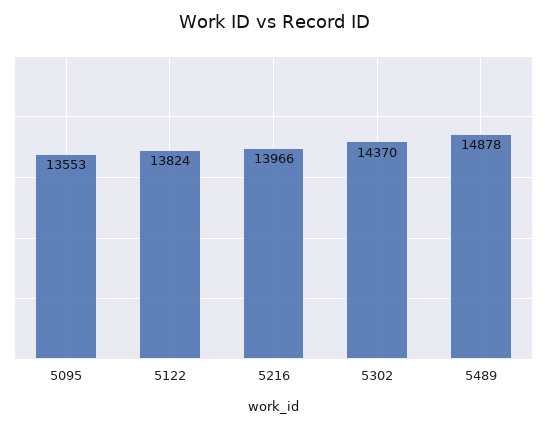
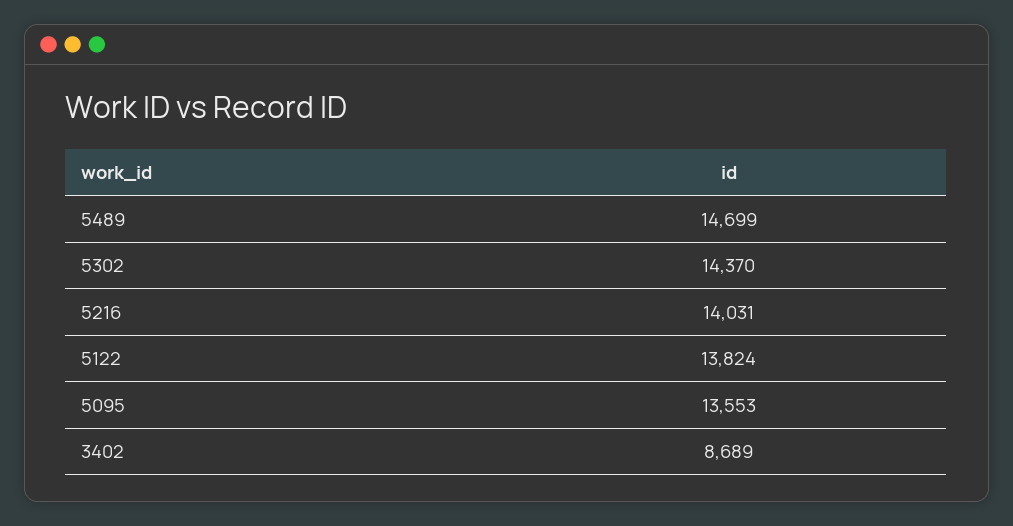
  {
    "5095": 13553,
    "5122": 13824,
-   "5216": 13966,
+   "5216": 14031,
    "5302": 14370,
-   "5489": 14878
+   "5489": 14699,
+   "3402": 8689
  }

